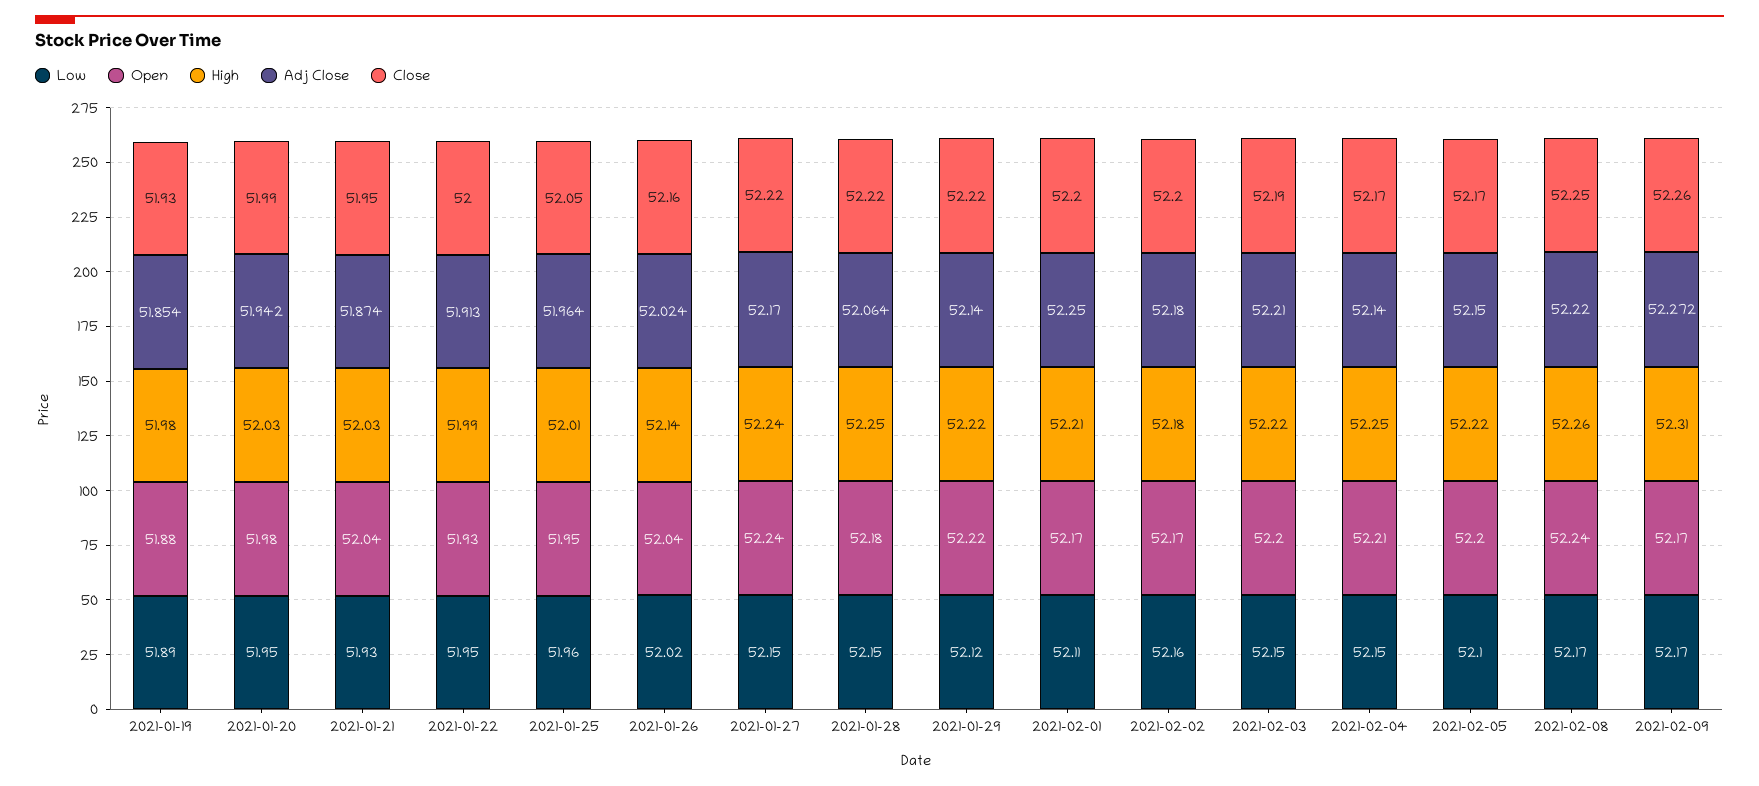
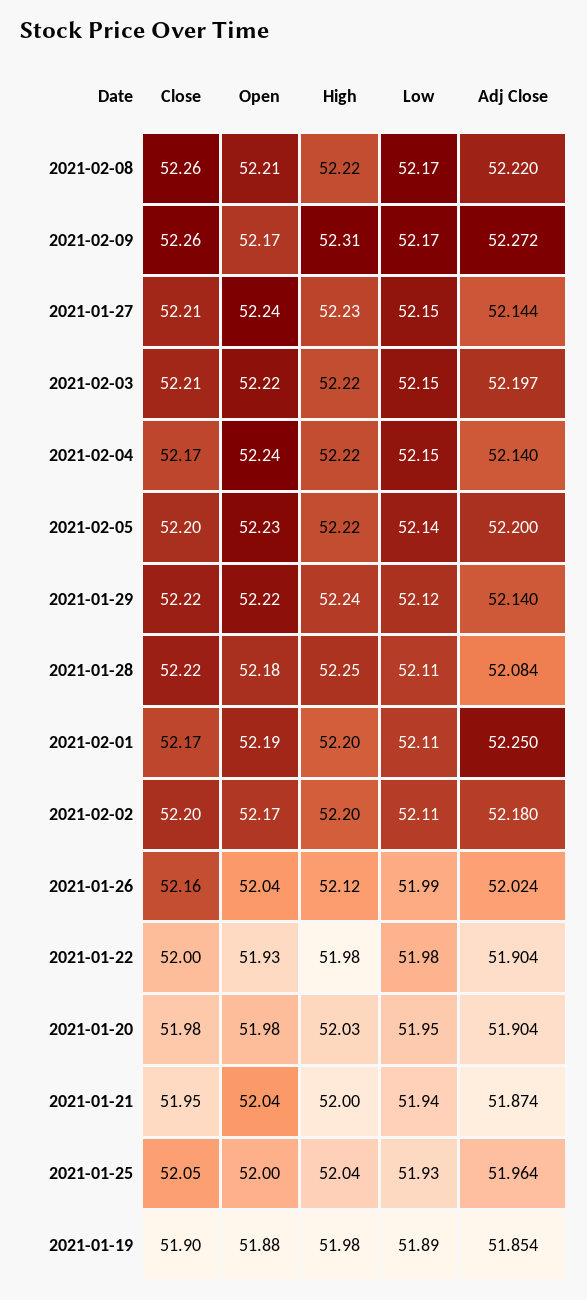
  {
    "Low": {
      "2021-01-19": 51.89,
      "2021-01-20": 51.95,
-     "2021-01-21": 51.93,
+     "2021-01-21": 51.94,
-     "2021-01-22": 51.95,
+     "2021-01-22": 51.98,
-     "2021-01-25": 51.96,
+     "2021-01-25": 51.93,
-     "2021-01-26": 52.02,
+     "2021-01-26": 51.99,
      "2021-01-27": 52.15,
-     "2021-01-28": 52.15,
+     "2021-01-28": 52.11,
      "2021-01-29": 52.12,
      "2021-02-01": 52.11,
-     "2021-02-02": 52.16,
+     "2021-02-02": 52.11,
      "2021-02-03": 52.15,
      "2021-02-04": 52.15,
-     "2021-02-05": 52.1,
+     "2021-02-05": 52.14,
      "2021-02-08": 52.17,
      "2021-02-09": 52.17
    },
    "Open": {
      "2021-01-19": 51.88,
      "2021-01-20": 51.98,
      "2021-01-21": 52.04,
      "2021-01-22": 51.93,
-     "2021-01-25": 51.95,
+     "2021-01-25": 52,
      "2021-01-26": 52.04,
      "2021-01-27": 52.24,
      "2021-01-28": 52.18,
      "2021-01-29": 52.22,
-     "2021-02-01": 52.17,
+     "2021-02-01": 52.19,
      "2021-02-02": 52.17,
-     "2021-02-03": 52.2,
+     "2021-02-03": 52.22,
-     "2021-02-04": 52.21,
+     "2021-02-04": 52.24,
-     "2021-02-05": 52.2,
+     "2021-02-05": 52.23,
-     "2021-02-08": 52.24,
+     "2021-02-08": 52.21,
      "2021-02-09": 52.17
    },
    "High": {
      "2021-01-19": 51.98,
      "2021-01-20": 52.03,
-     "2021-01-21": 52.03,
+     "2021-01-21": 52,
-     "2021-01-22": 51.99,
+     "2021-01-22": 51.98,
-     "2021-01-25": 52.01,
+     "2021-01-25": 52.04,
-     "2021-01-26": 52.14,
+     "2021-01-26": 52.12,
-     "2021-01-27": 52.24,
+     "2021-01-27": 52.23,
      "2021-01-28": 52.25,
-     "2021-01-29": 52.22,
+     "2021-01-29": 52.24,
-     "2021-02-01": 52.21,
+     "2021-02-01": 52.2,
-     "2021-02-02": 52.18,
+     "2021-02-02": 52.2,
      "2021-02-03": 52.22,
-     "2021-02-04": 52.25,
+     "2021-02-04": 52.22,
      "2021-02-05": 52.22,
-     "2021-02-08": 52.26,
+     "2021-02-08": 52.22,
      "2021-02-09": 52.31
    },
    "Adj Close": {
      "2021-01-19": 51.854,
-     "2021-01-20": 51.942,
+     "2021-01-20": 51.904,
      "2021-01-21": 51.874,
-     "2021-01-22": 51.913,
+     "2021-01-22": 51.904,
      "2021-01-25": 51.964,
      "2021-01-26": 52.024,
-     "2021-01-27": 52.17,
+     "2021-01-27": 52.144,
-     "2021-01-28": 52.064,
+     "2021-01-28": 52.084,
      "2021-01-29": 52.14,
      "2021-02-01": 52.25,
      "2021-02-02": 52.18,
-     "2021-02-03": 52.21,
+     "2021-02-03": 52.197,
      "2021-02-04": 52.14,
-     "2021-02-05": 52.15,
+     "2021-02-05": 52.2,
      "2021-02-08": 52.22,
      "2021-02-09": 52.272
    },
    "Close": {
-     "2021-01-19": 51.93,
+     "2021-01-19": 51.9,
-     "2021-01-20": 51.99,
+     "2021-01-20": 51.98,
      "2021-01-21": 51.95,
      "2021-01-22": 52,
      "2021-01-25": 52.05,
      "2021-01-26": 52.16,
-     "2021-01-27": 52.22,
+     "2021-01-27": 52.21,
      "2021-01-28": 52.22,
      "2021-01-29": 52.22,
-     "2021-02-01": 52.2,
+     "2021-02-01": 52.17,
      "2021-02-02": 52.2,
-     "2021-02-03": 52.19,
+     "2021-02-03": 52.21,
      "2021-02-04": 52.17,
-     "2021-02-05": 52.17,
+     "2021-02-05": 52.2,
-     "2021-02-08": 52.25,
+     "2021-02-08": 52.26,
      "2021-02-09": 52.26
    }
  }

